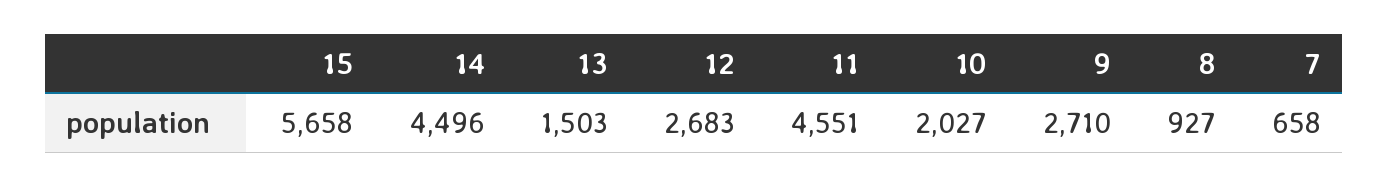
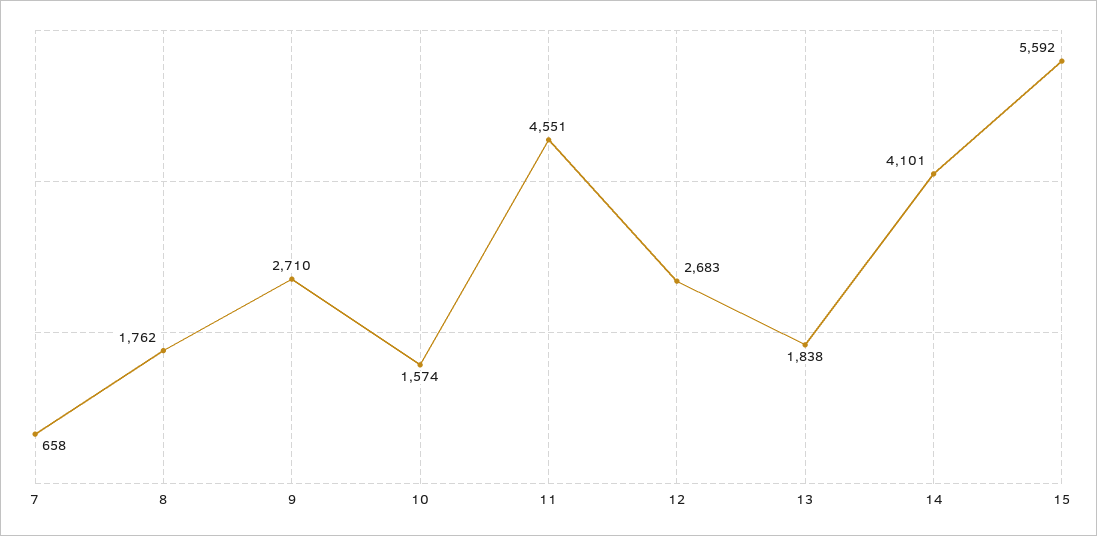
  {
-   "15": 5658,
+   "15": 5592,
-   "14": 4496,
+   "14": 4101,
-   "13": 1503,
+   "13": 1838,
    "12": 2683,
    "11": 4551,
-   "10": 2027,
+   "10": 1574,
    "9": 2710,
-   "8": 927,
+   "8": 1762,
    "7": 658
  }

